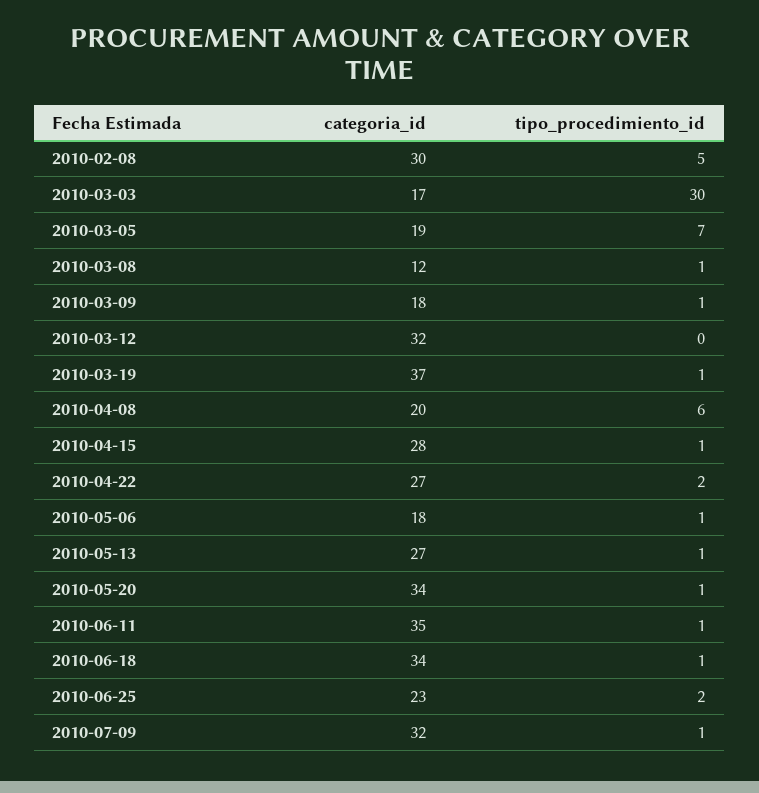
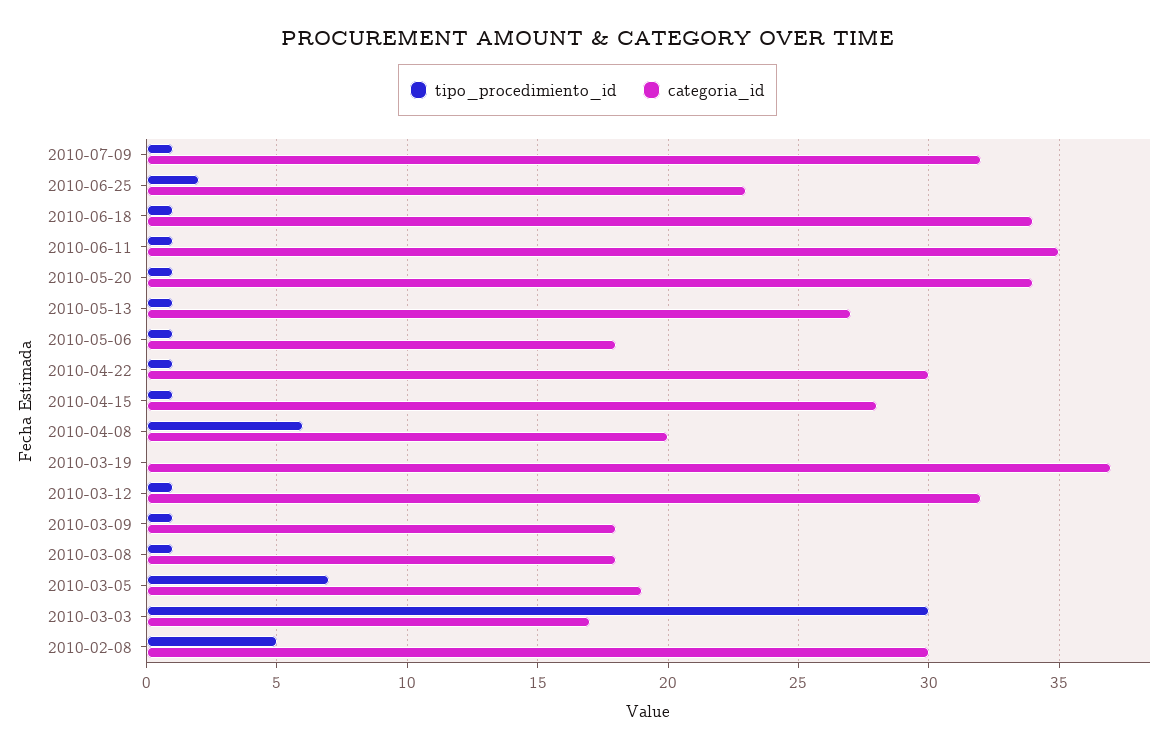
  {
    "categoria_id": {
      "2010-02-08": 30,
      "2010-03-03": 17,
      "2010-03-05": 19,
-     "2010-03-08": 12,
+     "2010-03-08": 18,
      "2010-03-09": 18,
      "2010-03-12": 32,
      "2010-03-19": 37,
      "2010-04-08": 20,
      "2010-04-15": 28,
-     "2010-04-22": 27,
+     "2010-04-22": 30,
      "2010-05-06": 18,
      "2010-05-13": 27,
      "2010-05-20": 34,
      "2010-06-11": 35,
      "2010-06-18": 34,
      "2010-06-25": 23,
      "2010-07-09": 32
    },
    "tipo_procedimiento_id": {
      "2010-02-08": 5,
      "2010-03-03": 30,
      "2010-03-05": 7,
      "2010-03-08": 1,
      "2010-03-09": 1,
-     "2010-03-12": 0,
+     "2010-03-12": 1,
-     "2010-03-19": 1,
+     "2010-03-19": 0,
      "2010-04-08": 6,
      "2010-04-15": 1,
-     "2010-04-22": 2,
+     "2010-04-22": 1,
      "2010-05-06": 1,
      "2010-05-13": 1,
      "2010-05-20": 1,
      "2010-06-11": 1,
      "2010-06-18": 1,
      "2010-06-25": 2,
      "2010-07-09": 1
    }
  }

